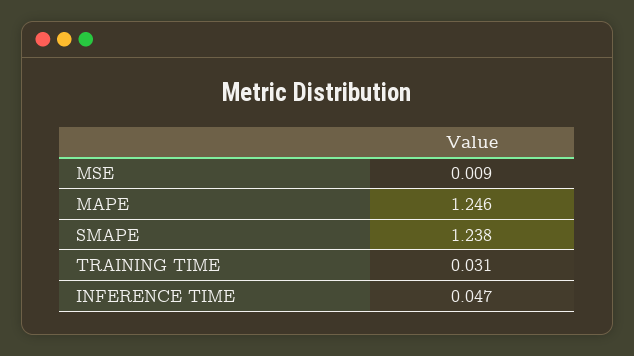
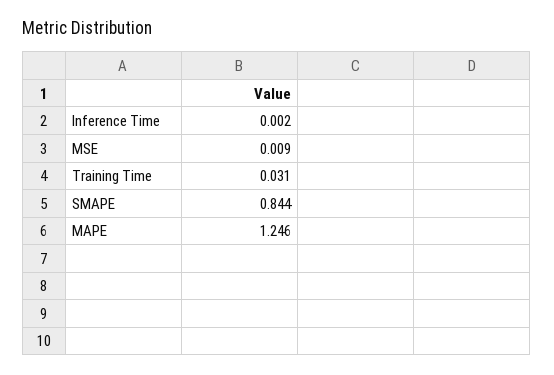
  {
    "MSE": 0.009,
    "MAPE": 1.246,
-   "SMAPE": 1.238,
+   "SMAPE": 0.844,
    "TRAINING TIME": 0.031,
-   "INFERENCE TIME": 0.047
+   "INFERENCE TIME": 0.002
  }

